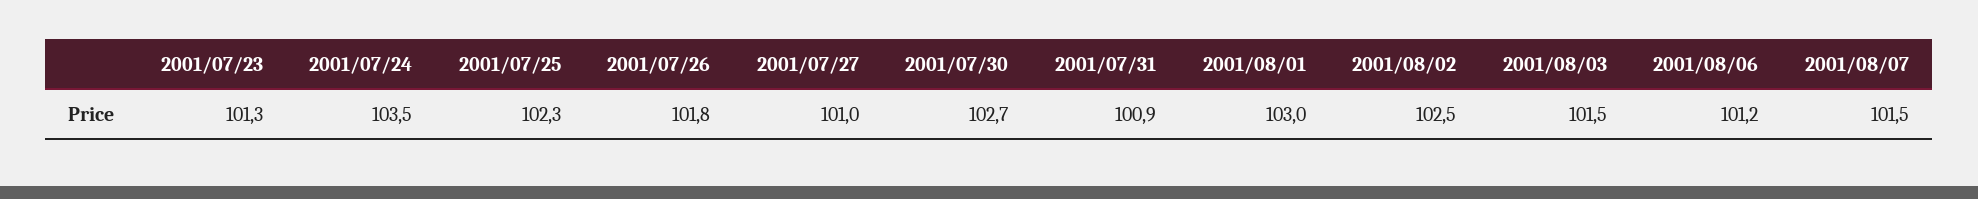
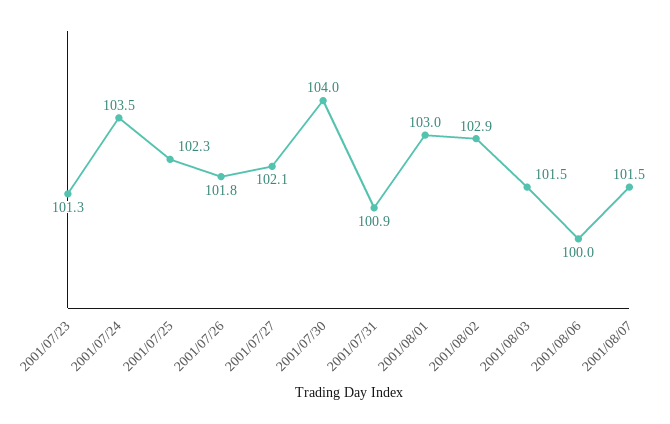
  {
    "2001/07/23": 101.3,
    "2001/07/24": 103.5,
    "2001/07/25": 102.3,
    "2001/07/26": 101.8,
-   "2001/07/27": 101,
+   "2001/07/27": 102.1,
-   "2001/07/30": 102.7,
+   "2001/07/30": 104,
    "2001/07/31": 100.9,
    "2001/08/01": 103,
-   "2001/08/02": 102.5,
+   "2001/08/02": 102.9,
    "2001/08/03": 101.5,
-   "2001/08/06": 101.2,
+   "2001/08/06": 100,
    "2001/08/07": 101.5
  }

